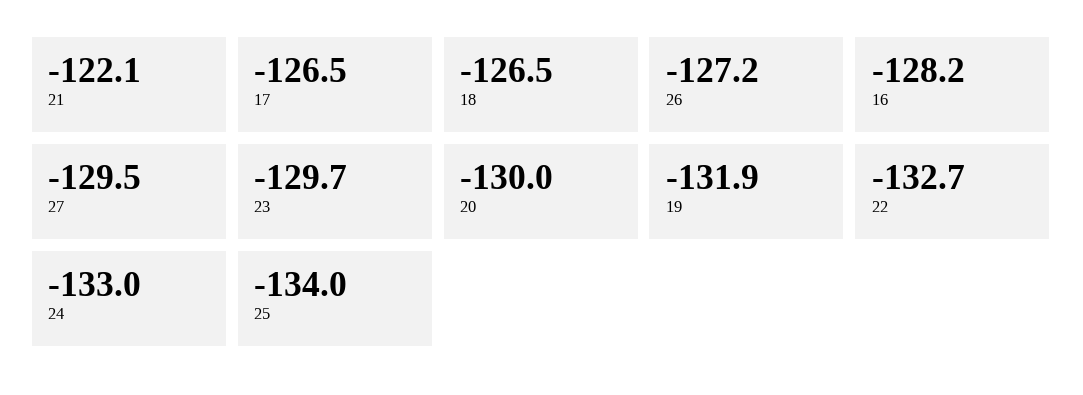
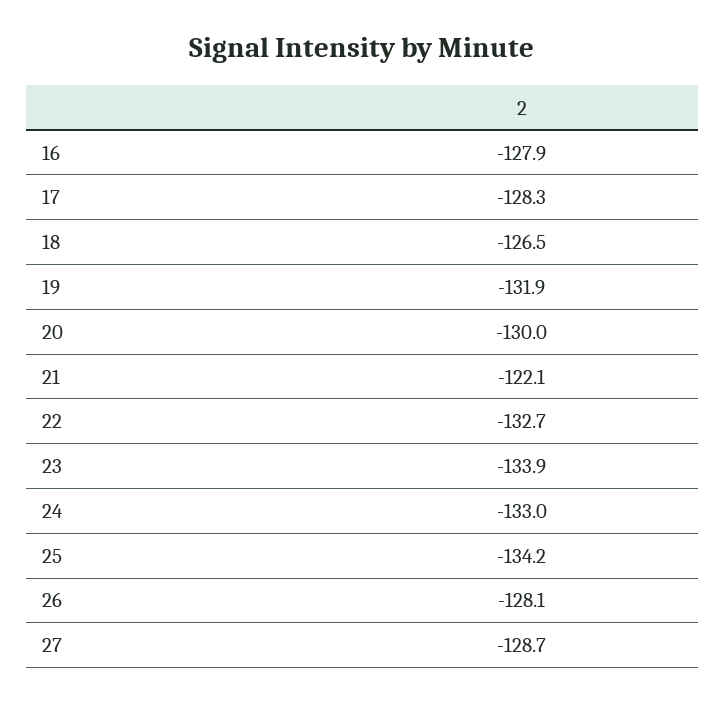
  {
    "21": -122.1,
-   "17": -126.5,
+   "17": -128.3,
    "18": -126.5,
-   "26": -127.2,
+   "26": -128.1,
-   "16": -128.2,
+   "16": -127.9,
-   "27": -129.5,
+   "27": -128.7,
-   "23": -129.7,
+   "23": -133.9,
    "20": -130,
    "19": -131.9,
    "22": -132.7,
    "24": -133,
-   "25": -134
+   "25": -134.2
  }

